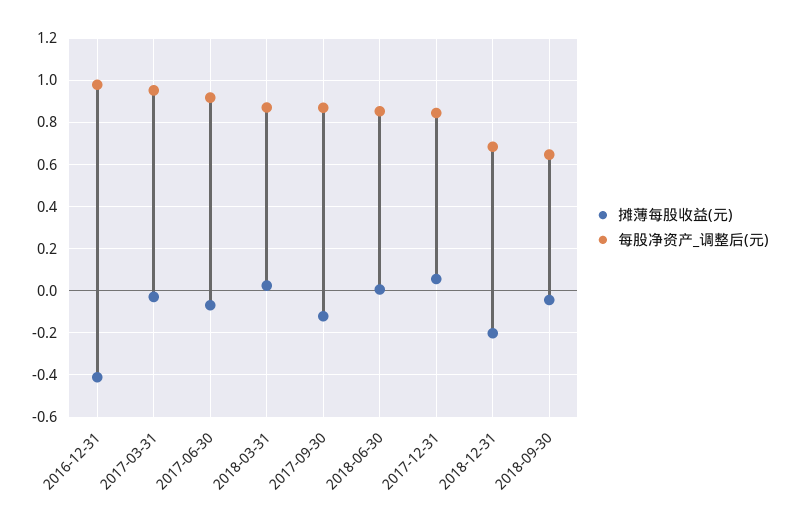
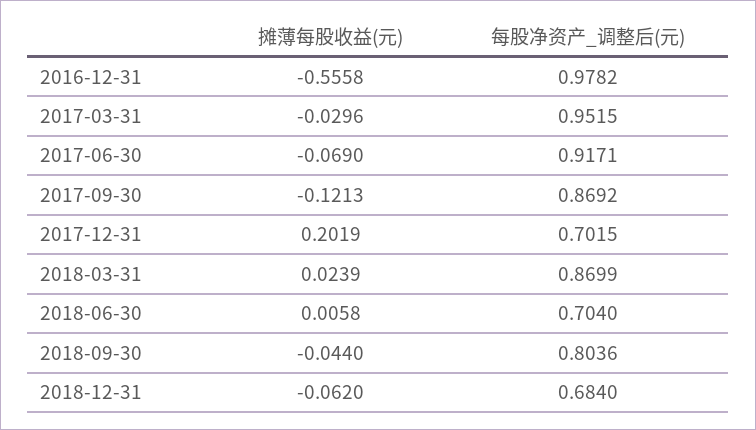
  {
    "摊薄每股收益(元)": {
-     "2016-12-31": -0.4,
+     "2016-12-31": -0.5558,
      "2017-03-31": -0.0296,
      "2017-06-30": -0.069,
      "2018-03-31": 0.0239,
      "2017-09-30": -0.1213,
      "2018-06-30": 0.0058,
-     "2017-12-31": 0.05,
+     "2017-12-31": 0.2019,
-     "2018-12-31": -0.2,
+     "2018-12-31": -0.062,
      "2018-09-30": -0.044
    },
    "每股净资产_调整后(元)": {
      "2016-12-31": 0.9782,
      "2017-03-31": 0.9515,
      "2017-06-30": 0.9171,
      "2018-03-31": 0.8699,
      "2017-09-30": 0.8692,
-     "2018-06-30": 0.85,
+     "2018-06-30": 0.704,
-     "2017-12-31": 0.85,
+     "2017-12-31": 0.7015,
      "2018-12-31": 0.684,
-     "2018-09-30": 0.65
+     "2018-09-30": 0.8036
    }
  }

